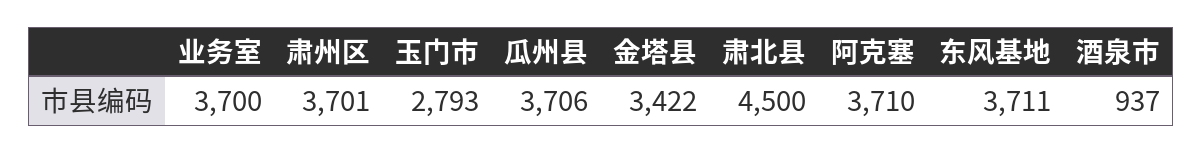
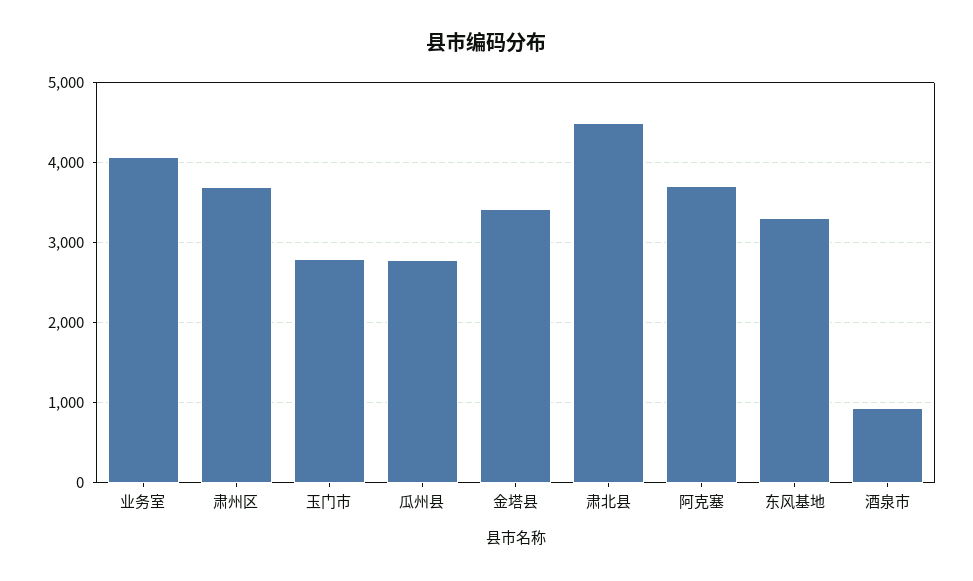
  {
-   "业务室": 3700,
+   "业务室": 4100,
    "肃州区": 3701,
    "玉门市": 2793,
-   "瓜州县": 3706,
+   "瓜州县": 2800,
    "金塔县": 3422,
    "肃北县": 4500,
    "阿克塞": 3710,
-   "东风基地": 3711,
+   "东风基地": 3300,
    "酒泉市": 937
  }

